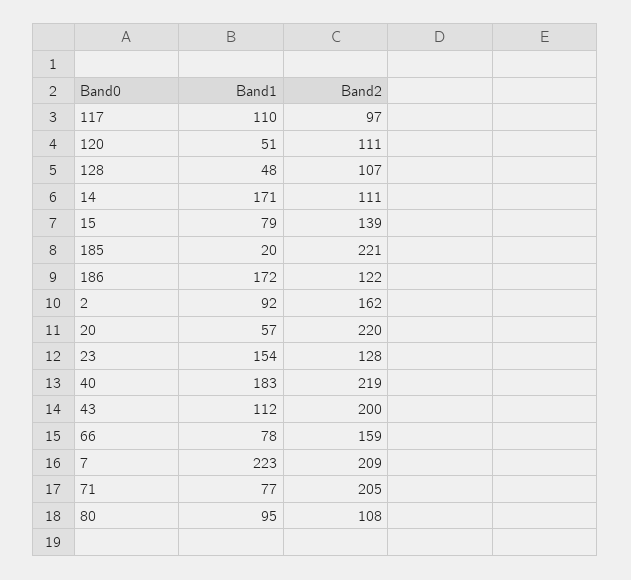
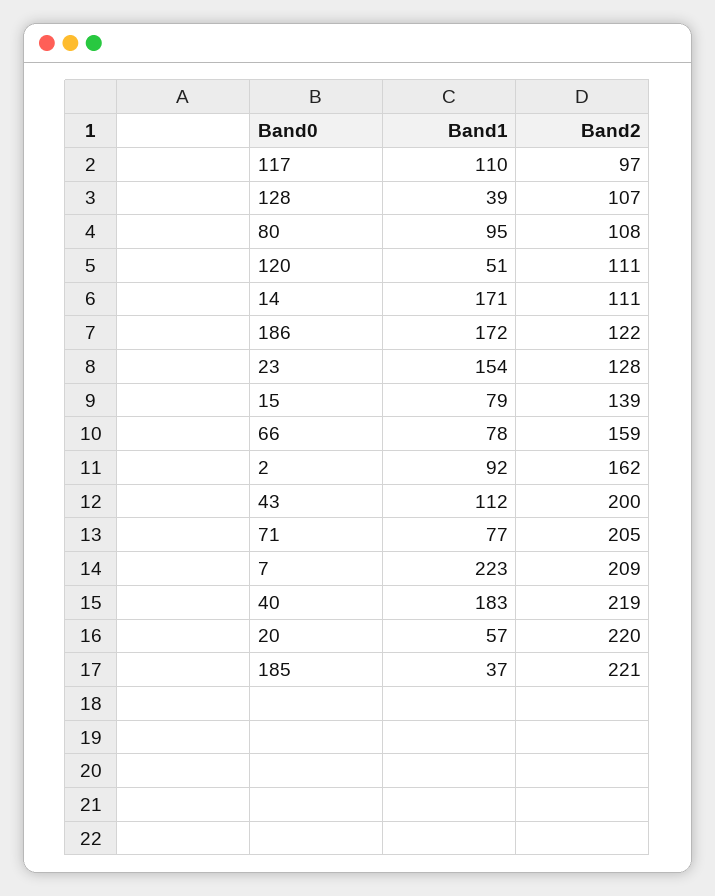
  {
    "Band1": {
      "117": 110,
      "120": 51,
-     "128": 48,
+     "128": 39,
      "14": 171,
      "15": 79,
-     "185": 20,
+     "185": 37,
      "186": 172,
      "2": 92,
      "20": 57,
      "23": 154,
      "40": 183,
      "43": 112,
      "66": 78,
      "7": 223,
      "71": 77,
      "80": 95
    },
    "Band2": {
      "117": 97,
      "120": 111,
      "128": 107,
      "14": 111,
      "15": 139,
      "185": 221,
      "186": 122,
      "2": 162,
      "20": 220,
      "23": 128,
      "40": 219,
      "43": 200,
      "66": 159,
      "7": 209,
      "71": 205,
      "80": 108
    }
  }

